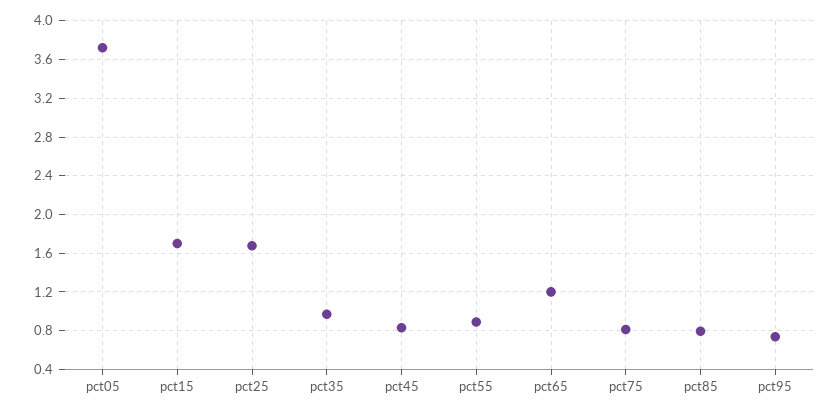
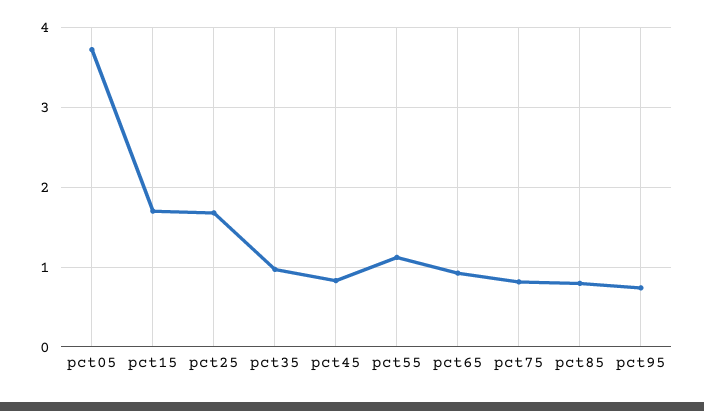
  {
    "pct05": 3.7,
    "pct15": 1.7,
    "pct25": 1.7,
    "pct35": 1,
    "pct45": 0.8,
-   "pct55": 0.9,
+   "pct55": 1.1,
-   "pct65": 1.2,
+   "pct65": 0.9,
    "pct75": 0.8,
    "pct85": 0.8,
    "pct95": 0.7
  }

